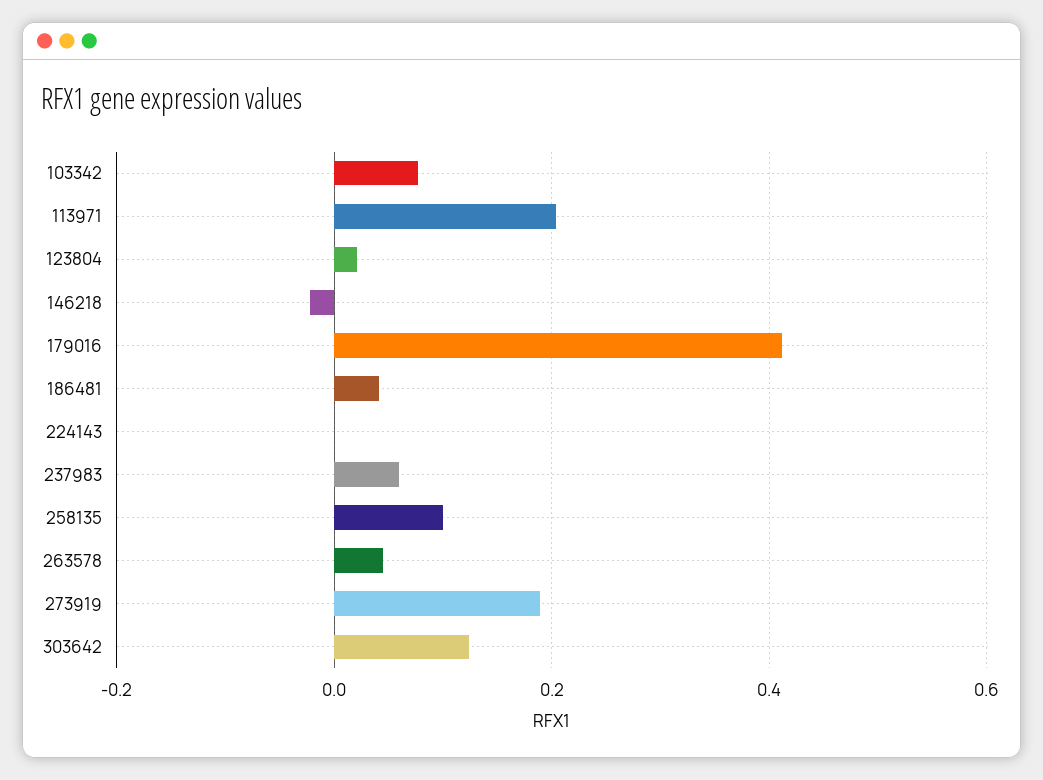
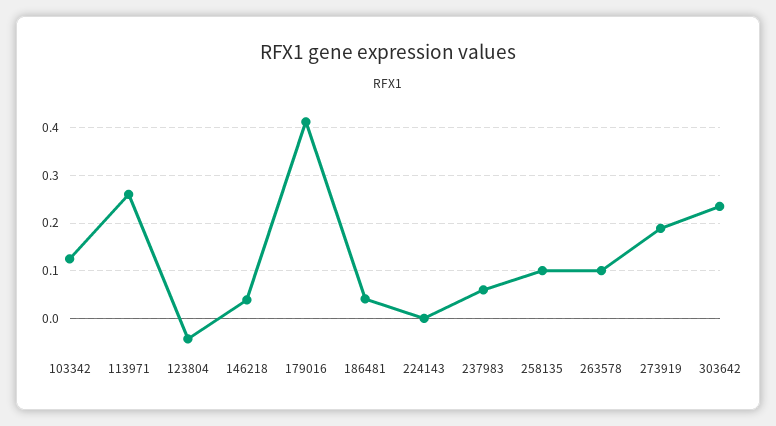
  {
-   "103342": 0.08,
+   "103342": 0.12,
-   "113971": 0.2,
+   "113971": 0.26,
-   "123804": 0.02,
+   "123804": -0.04,
-   "146218": -0.02,
+   "146218": 0.04,
    "179016": 0.42,
    "186481": 0.04,
    "224143": 0,
    "237983": 0.06,
    "258135": 0.1,
-   "263578": 0.04,
+   "263578": 0.1,
    "273919": 0.18,
-   "303642": 0.12
+   "303642": 0.24
  }

